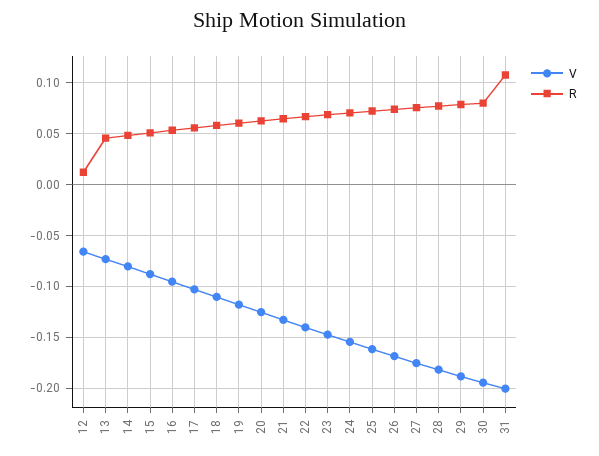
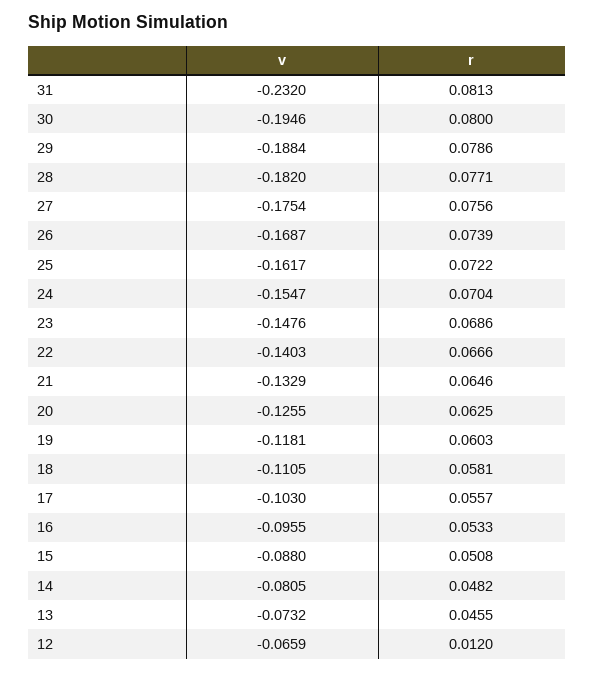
  {
    "V": {
      "12": -0.0659,
      "13": -0.0732,
      "14": -0.0805,
      "15": -0.088,
      "16": -0.0955,
      "17": -0.103,
      "18": -0.1105,
      "19": -0.1181,
      "20": -0.1255,
      "21": -0.1329,
      "22": -0.1403,
      "23": -0.1476,
      "24": -0.1547,
      "25": -0.1617,
      "26": -0.1687,
      "27": -0.1754,
      "28": -0.182,
      "29": -0.1884,
      "30": -0.1946,
-     "31": -0.2
+     "31": -0.232
    },
    "R": {
      "12": 0.012,
      "13": 0.0455,
      "14": 0.0482,
      "15": 0.0508,
      "16": 0.0533,
      "17": 0.0557,
      "18": 0.0581,
      "19": 0.0603,
      "20": 0.0625,
      "21": 0.0646,
      "22": 0.0666,
      "23": 0.0686,
      "24": 0.0704,
      "25": 0.0722,
      "26": 0.0739,
      "27": 0.0756,
      "28": 0.0771,
      "29": 0.0786,
      "30": 0.08,
-     "31": 0.11
+     "31": 0.0813
    }
  }

